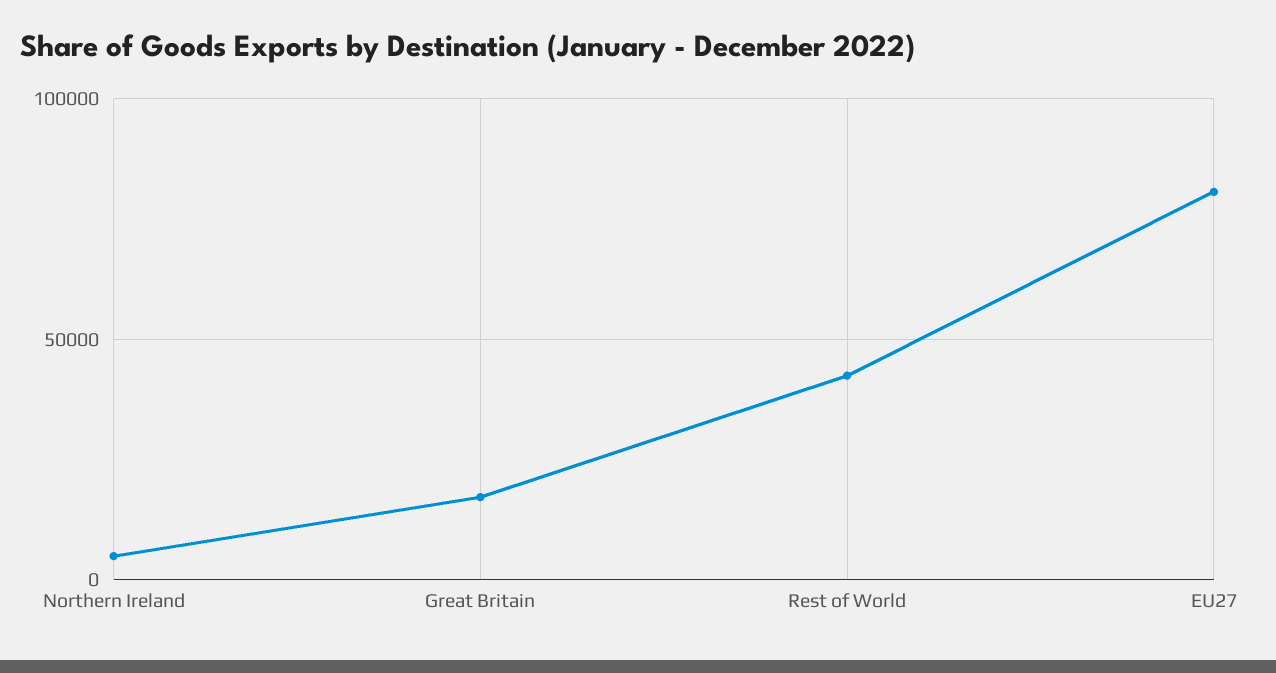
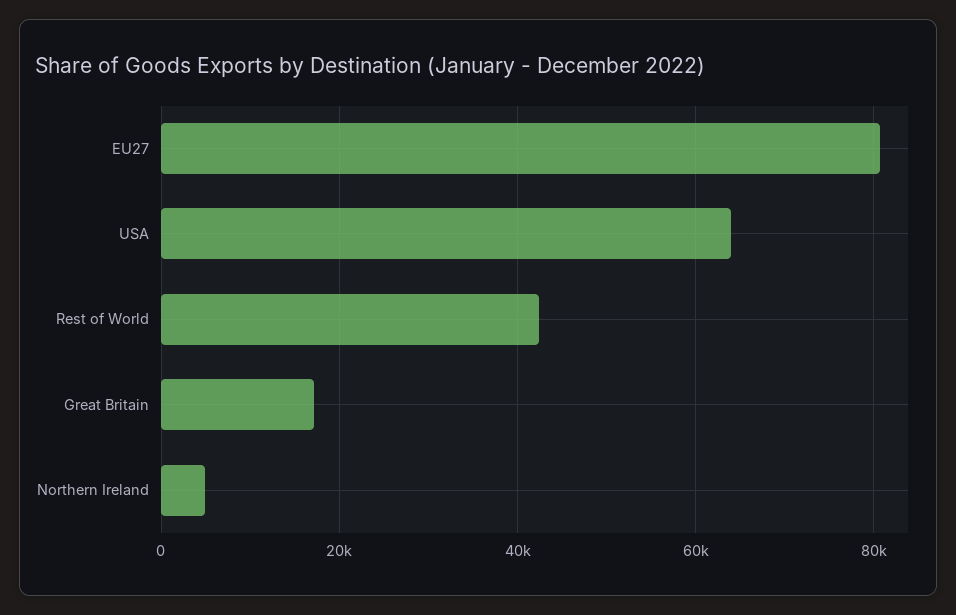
  {
    "Northern Ireland": 4000,
    "Great Britain": 18000,
    "Rest of World": 42000,
-   "EU27": 80000
+   "EU27": 80000,
+   "USA": 64000
  }

